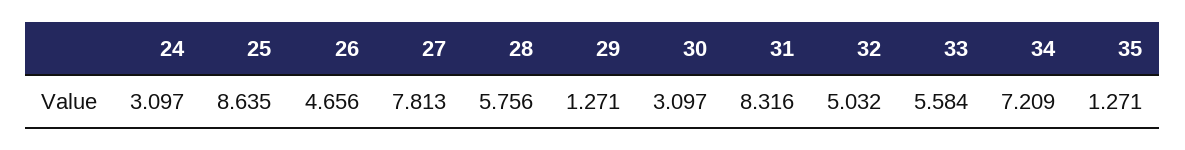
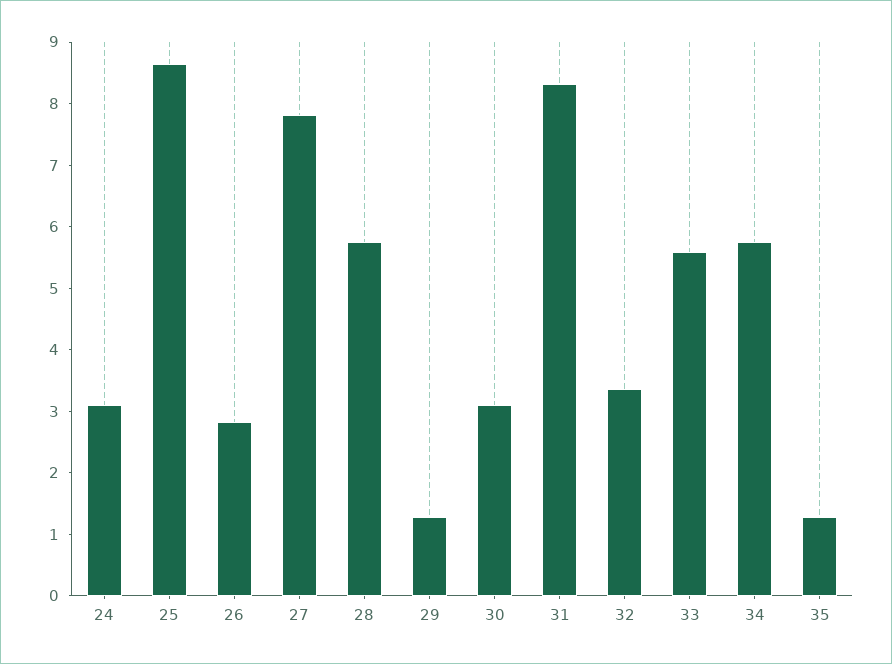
  {
    "24": 3.097,
    "25": 8.635,
-   "26": 4.656,
+   "26": 2.8,
    "27": 7.813,
    "28": 5.756,
    "29": 1.271,
    "30": 3.097,
    "31": 8.316,
-   "32": 5.032,
+   "32": 3.4,
    "33": 5.584,
-   "34": 7.209,
+   "34": 5.8,
    "35": 1.271
  }

